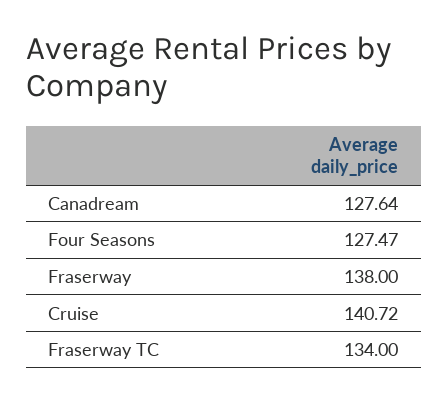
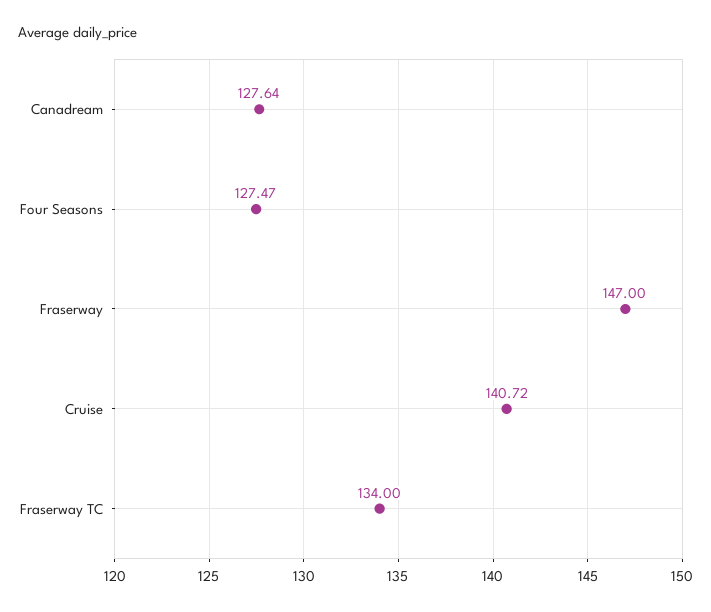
  {
    "Canadream": 127.64,
    "Four Seasons": 127.47,
-   "Fraserway": 138,
+   "Fraserway": 147,
    "Cruise": 140.72,
    "Fraserway TC": 134
  }

